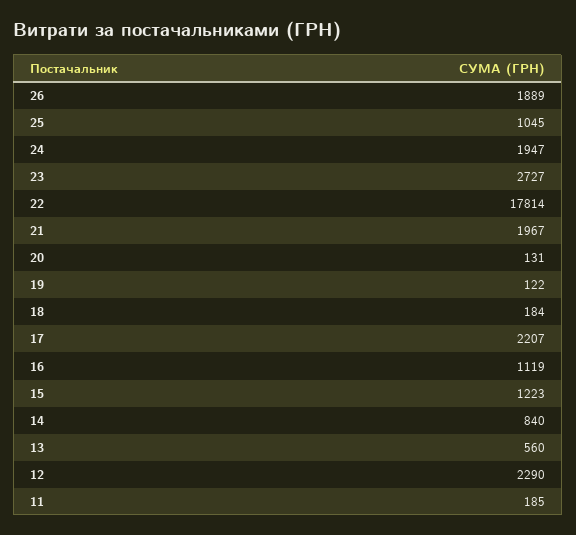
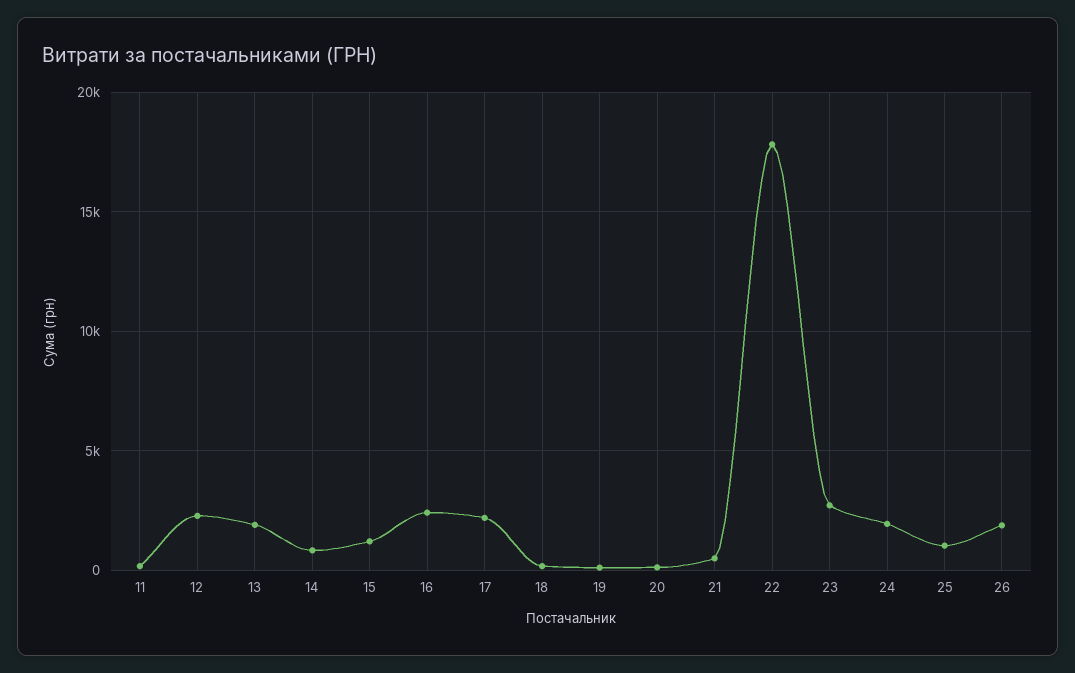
  {
    "26": 1889,
    "25": 1045,
    "24": 1947,
    "23": 2727,
    "22": 17814,
-   "21": 1967,
+   "21": 500,
    "20": 131,
    "19": 122,
    "18": 184,
    "17": 2207,
-   "16": 1119,
+   "16": 2500,
    "15": 1223,
    "14": 840,
-   "13": 560,
+   "13": 2000,
    "12": 2290,
    "11": 185
  }

